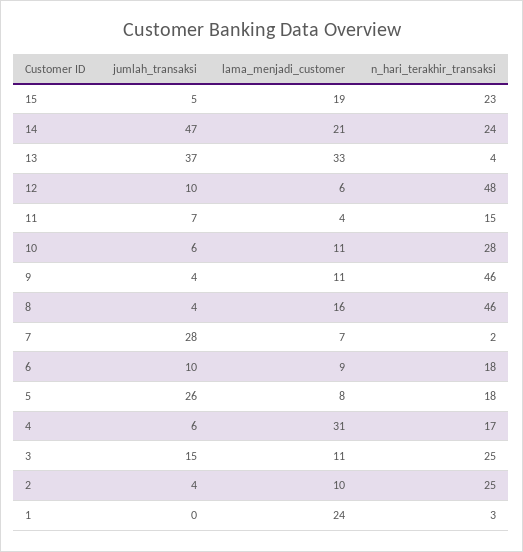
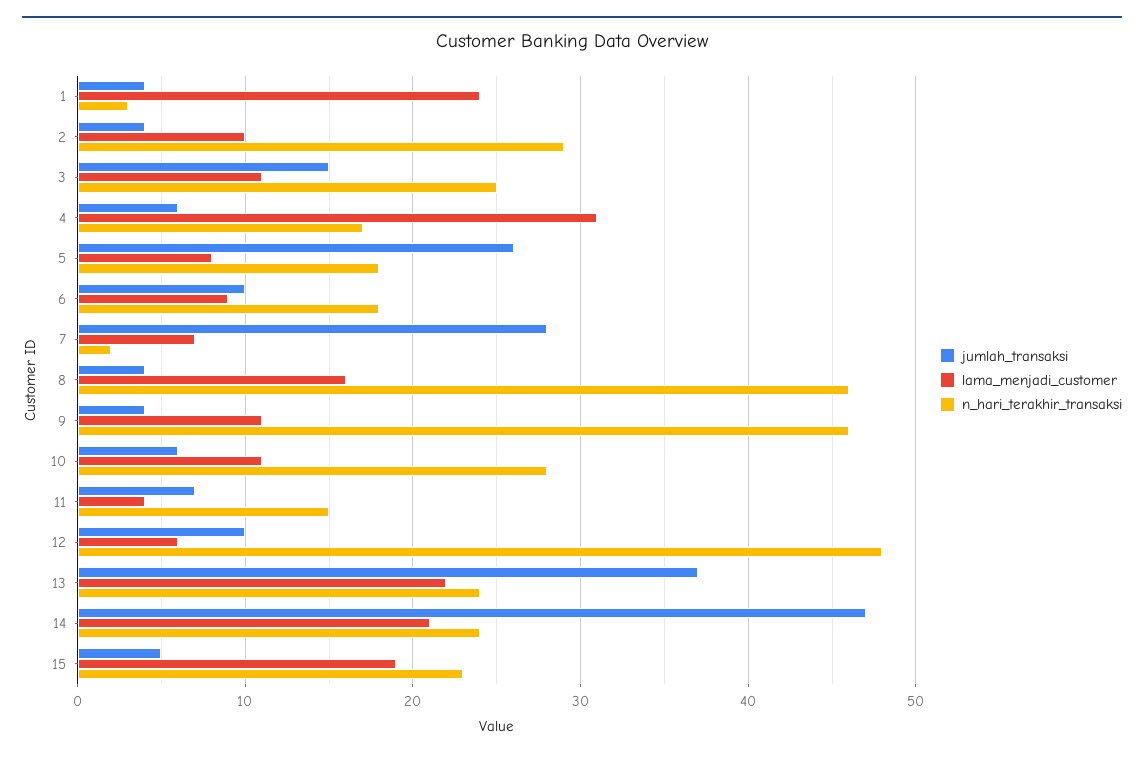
  {
    "jumlah_transaksi": {
      "15": 5,
      "14": 47,
      "13": 37,
      "12": 10,
      "11": 7,
      "10": 6,
      "9": 4,
      "8": 4,
      "7": 28,
      "6": 10,
      "5": 26,
      "4": 6,
      "3": 15,
      "2": 4,
-     "1": 0
+     "1": 4
    },
    "lama_menjadi_customer": {
      "15": 19,
      "14": 21,
-     "13": 33,
+     "13": 22,
      "12": 6,
      "11": 4,
      "10": 11,
      "9": 11,
      "8": 16,
      "7": 7,
      "6": 9,
      "5": 8,
      "4": 31,
      "3": 11,
      "2": 10,
      "1": 24
    },
    "n_hari_terakhir_transaksi": {
      "15": 23,
      "14": 24,
-     "13": 4,
+     "13": 24,
      "12": 48,
      "11": 15,
      "10": 28,
      "9": 46,
      "8": 46,
      "7": 2,
      "6": 18,
      "5": 18,
      "4": 17,
      "3": 25,
-     "2": 25,
+     "2": 29,
      "1": 3
    }
  }

